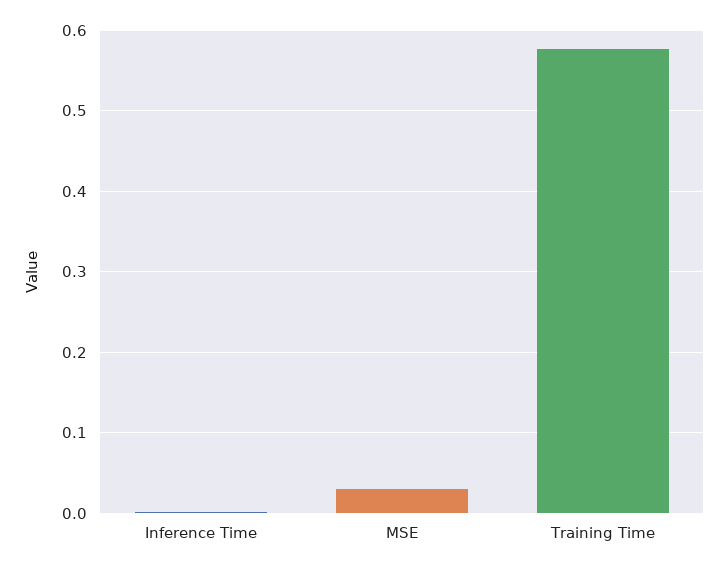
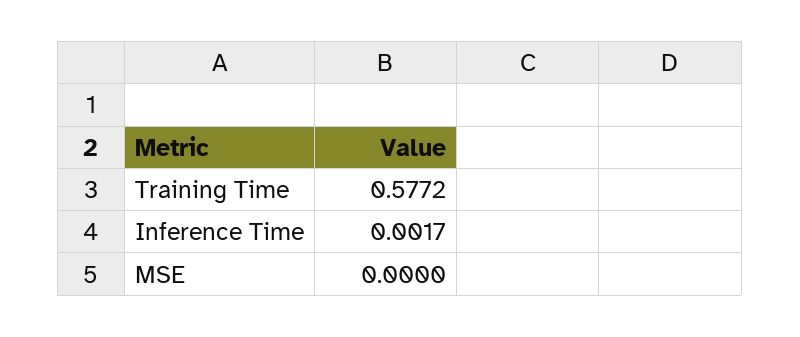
  {
    "Inference Time": 0.0017,
-   "MSE": 0.03,
+   "MSE": 0,
    "Training Time": 0.5772
  }

